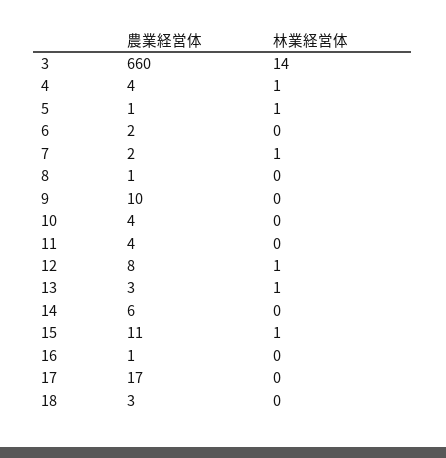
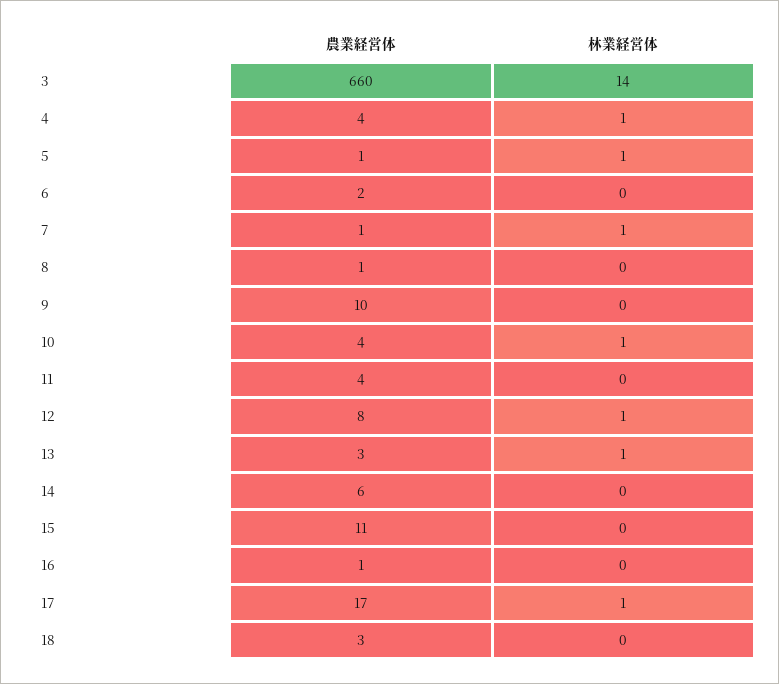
  {
    "農業経営体": {
      "3": 660,
      "4": 4,
      "5": 1,
      "6": 2,
-     "7": 2,
+     "7": 1,
      "8": 1,
      "9": 10,
      "10": 4,
      "11": 4,
      "12": 8,
      "13": 3,
      "14": 6,
      "15": 11,
      "16": 1,
      "17": 17,
      "18": 3
    },
    "林業経営体": {
      "3": 14,
      "4": 1,
      "5": 1,
      "6": 0,
      "7": 1,
      "8": 0,
      "9": 0,
-     "10": 0,
+     "10": 1,
      "11": 0,
      "12": 1,
      "13": 1,
      "14": 0,
-     "15": 1,
+     "15": 0,
      "16": 0,
-     "17": 0,
+     "17": 1,
      "18": 0
    }
  }

